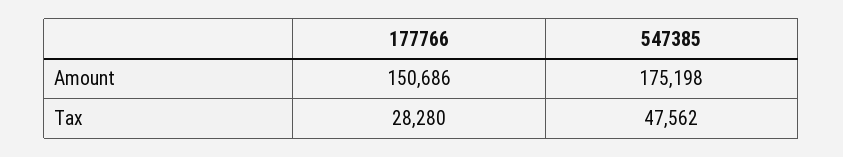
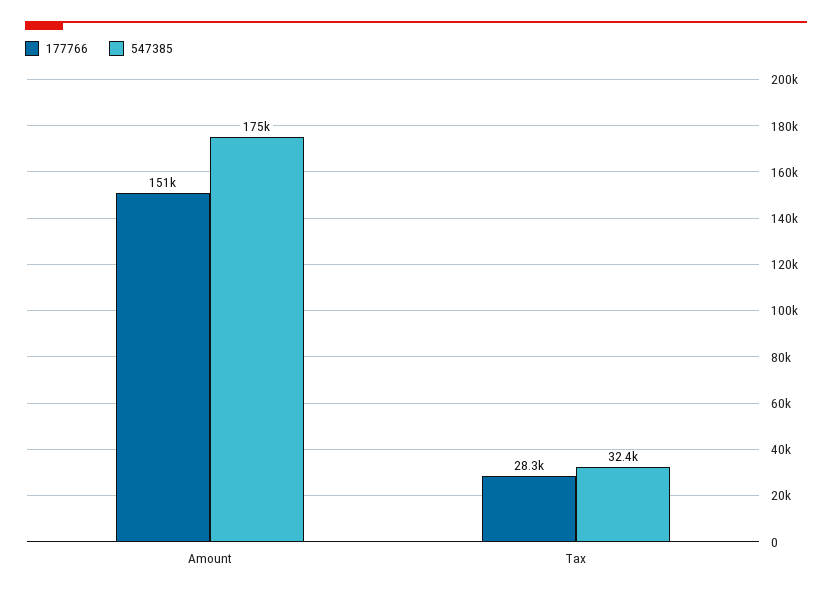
  {
    "177766": {
      "Amount": 150686,
      "Tax": 28280
    },
    "547385": {
      "Amount": 175198,
-     "Tax": 47562
+     "Tax": 32400
    }
  }

